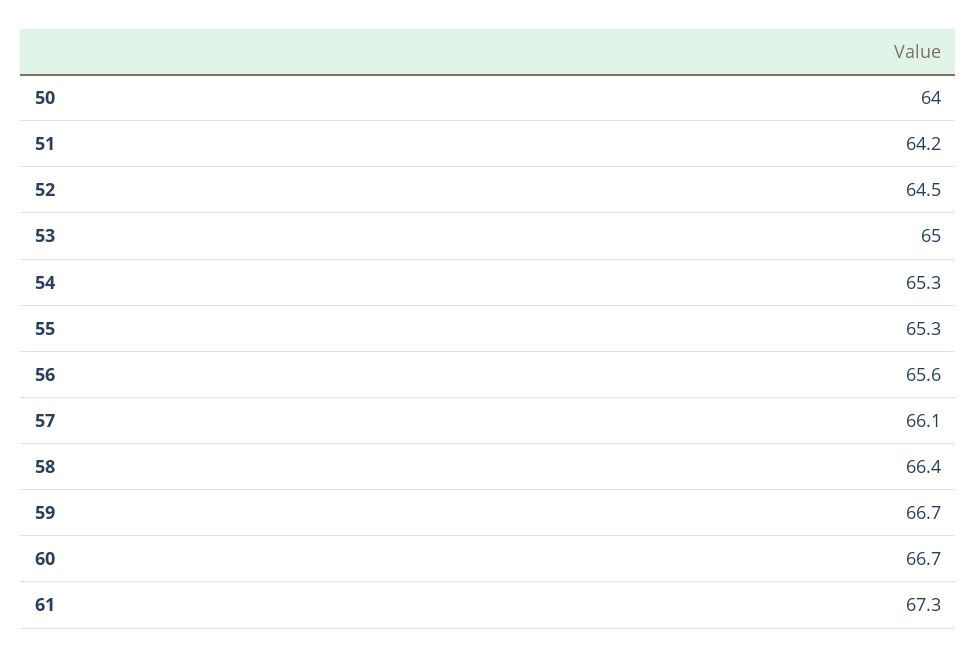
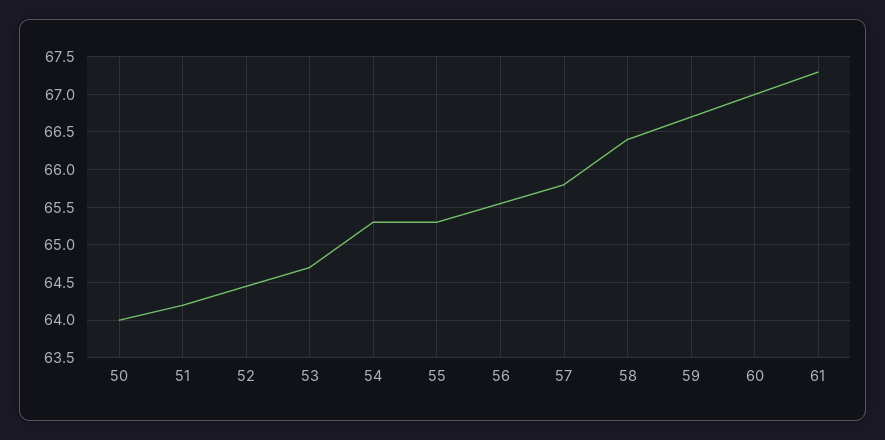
  {
    "50": 64,
    "51": 64.2,
    "52": 64.5,
-   "53": 65,
+   "53": 64.7,
    "54": 65.3,
    "55": 65.3,
    "56": 65.6,
-   "57": 66.1,
+   "57": 65.8,
    "58": 66.4,
    "59": 66.7,
-   "60": 66.7,
+   "60": 67,
    "61": 67.3
  }

